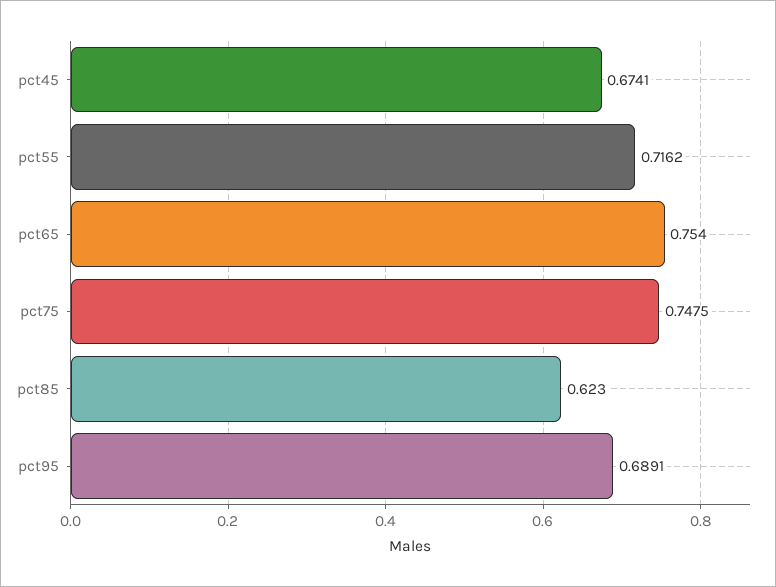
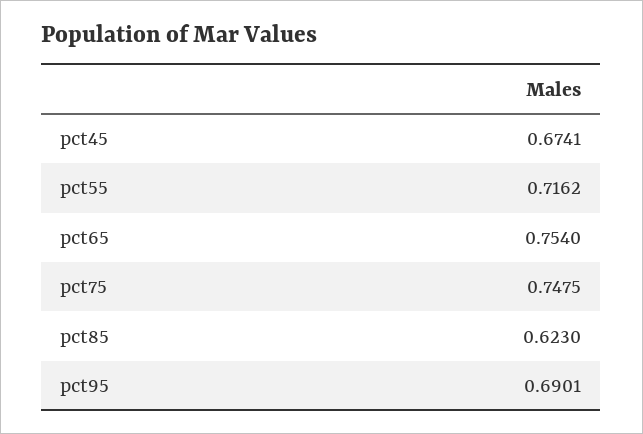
  {
    "pct45": 0.6741,
    "pct55": 0.7162,
    "pct65": 0.754,
    "pct75": 0.7475,
    "pct85": 0.623,
-   "pct95": 0.6891
+   "pct95": 0.6901
  }

